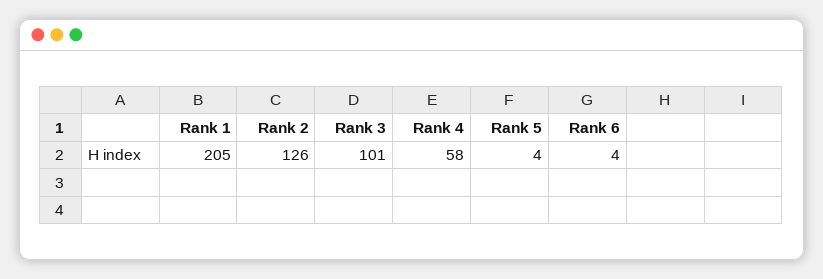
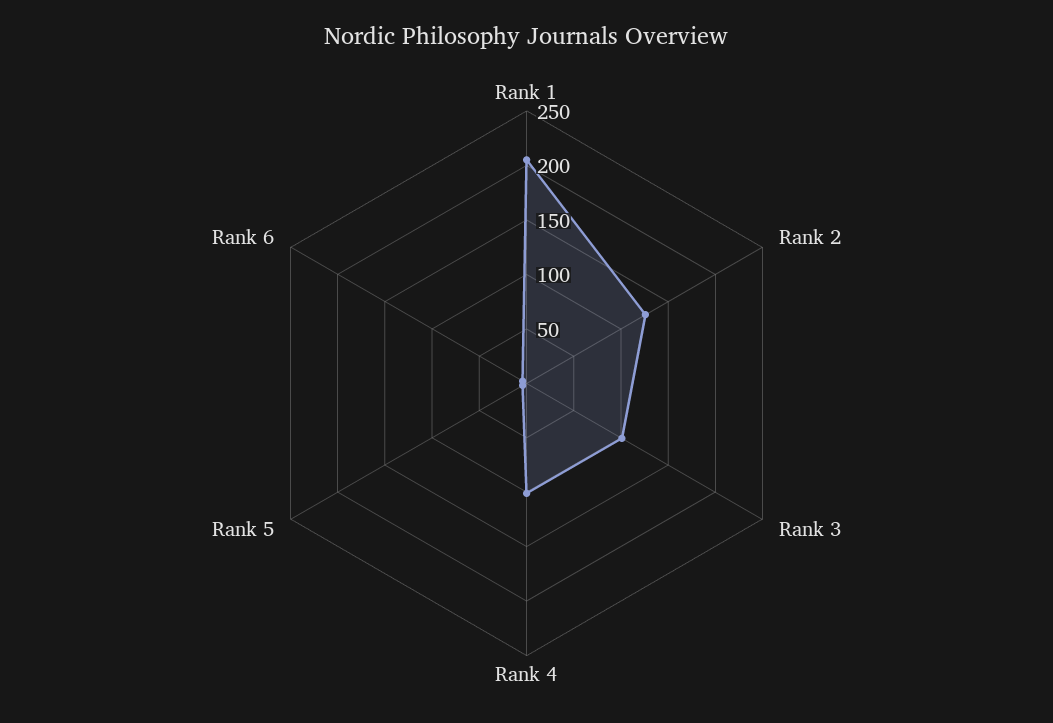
  {
    "Rank 1": 205,
    "Rank 2": 126,
    "Rank 3": 101,
-   "Rank 4": 58,
+   "Rank 4": 100,
    "Rank 5": 4,
    "Rank 6": 4
  }

